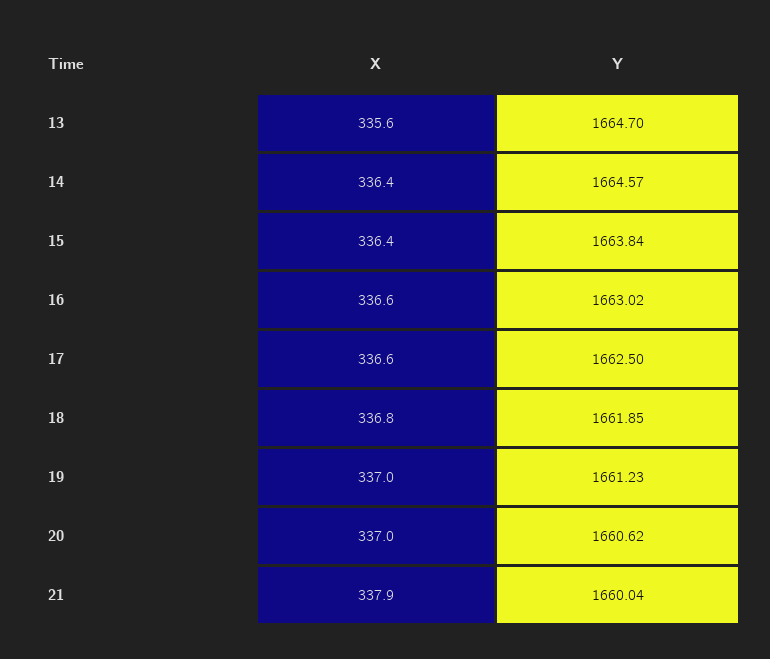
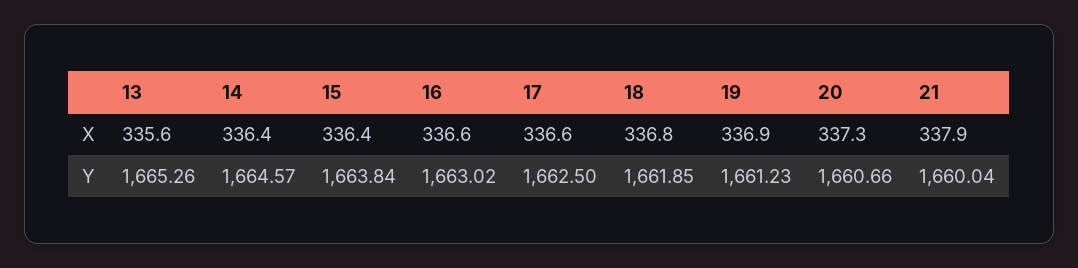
  {
    "X": {
      "13": 335.6,
      "14": 336.4,
      "15": 336.4,
      "16": 336.6,
      "17": 336.6,
      "18": 336.8,
-     "19": 337,
+     "19": 336.9,
-     "20": 337,
+     "20": 337.3,
      "21": 337.9
    },
    "Y": {
-     "13": 1664.7,
+     "13": 1665.26,
      "14": 1664.57,
      "15": 1663.84,
      "16": 1663.02,
      "17": 1662.5,
      "18": 1661.85,
      "19": 1661.23,
-     "20": 1660.62,
+     "20": 1660.66,
      "21": 1660.04
    }
  }

